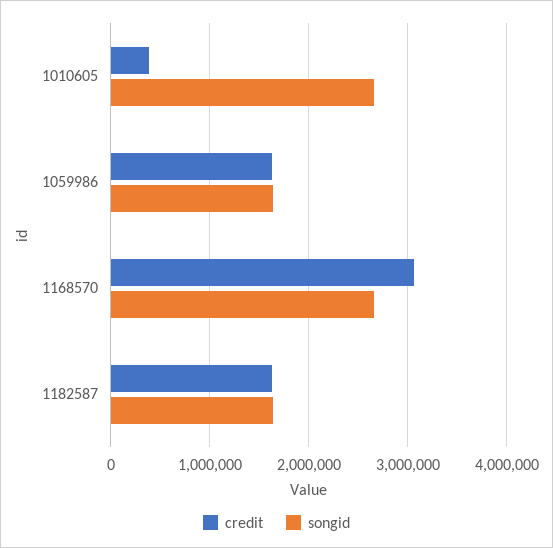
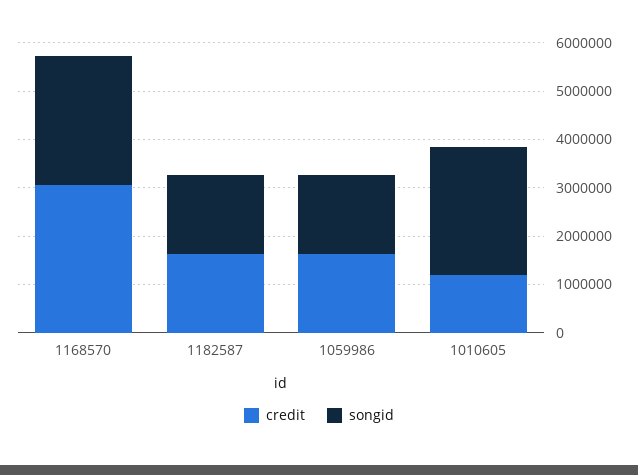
  {
    "credit": {
-     "1010605": 400000,
+     "1010605": 1200000,
      "1059986": 1600000,
      "1168570": 3100000,
      "1182587": 1600000
    },
    "songid": {
      "1010605": 2700000,
      "1059986": 1600000,
      "1168570": 2700000,
      "1182587": 1600000
    }
  }

